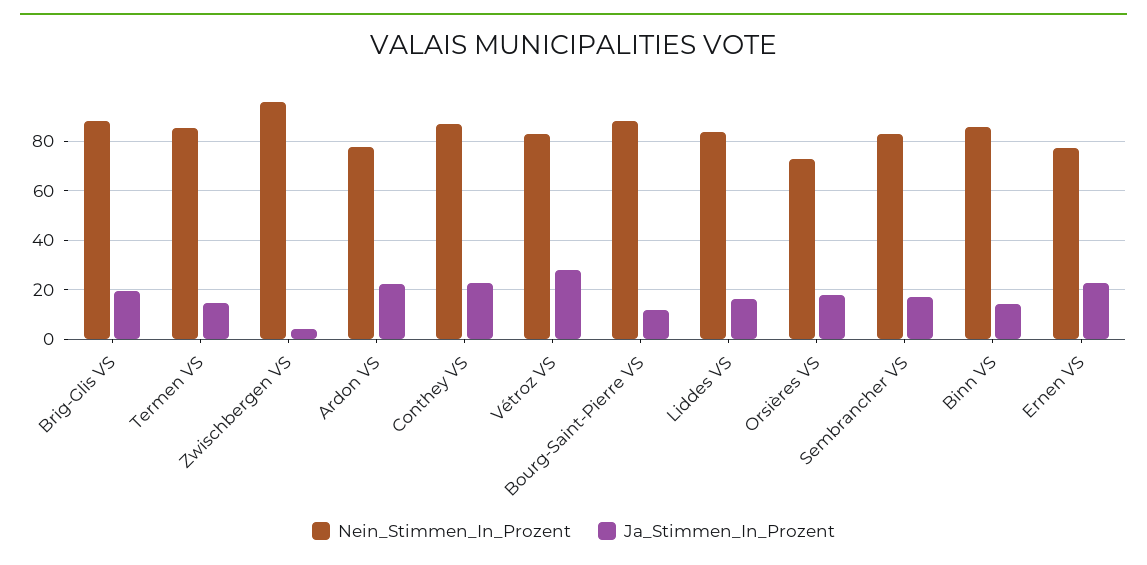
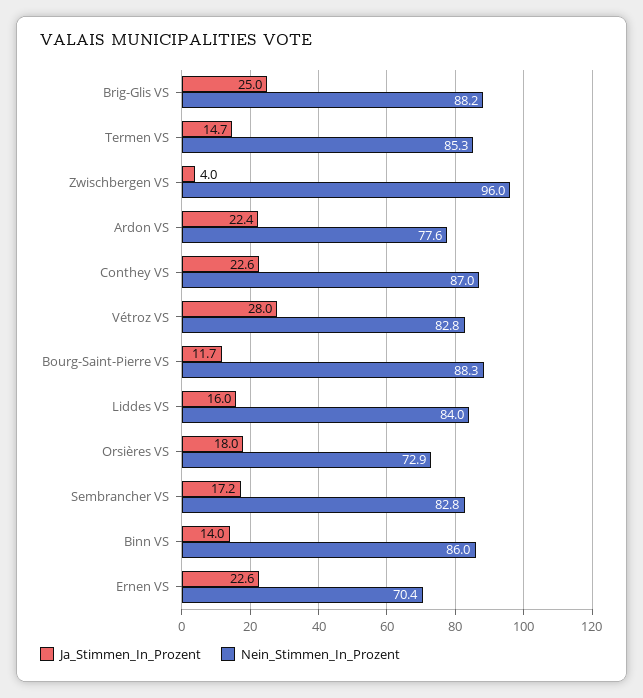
  {
    "Nein_Stimmen_In_Prozent": {
      "Brig-Glis VS": 88.2,
      "Termen VS": 85.3,
      "Zwischbergen VS": 96,
      "Ardon VS": 77.6,
      "Conthey VS": 87,
      "Vétroz VS": 82.8,
      "Bourg-Saint-Pierre VS": 88.3,
      "Liddes VS": 84,
      "Orsières VS": 72.9,
      "Sembrancher VS": 82.8,
      "Binn VS": 86,
-     "Ernen VS": 77.5
+     "Ernen VS": 70.4
    },
    "Ja_Stimmen_In_Prozent": {
-     "Brig-Glis VS": 20,
+     "Brig-Glis VS": 25,
      "Termen VS": 14.7,
      "Zwischbergen VS": 4,
      "Ardon VS": 22.4,
      "Conthey VS": 22.6,
      "Vétroz VS": 28,
      "Bourg-Saint-Pierre VS": 11.7,
      "Liddes VS": 16,
      "Orsières VS": 18,
      "Sembrancher VS": 17.2,
      "Binn VS": 14,
      "Ernen VS": 22.6
    }
  }

